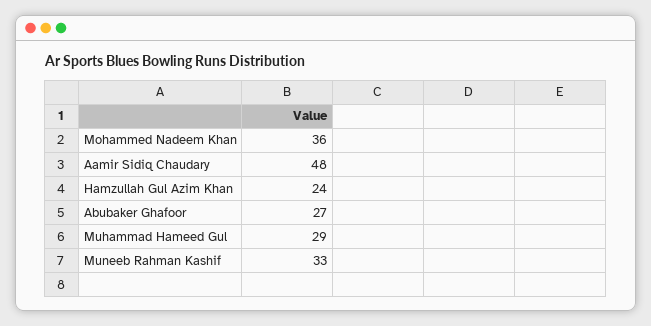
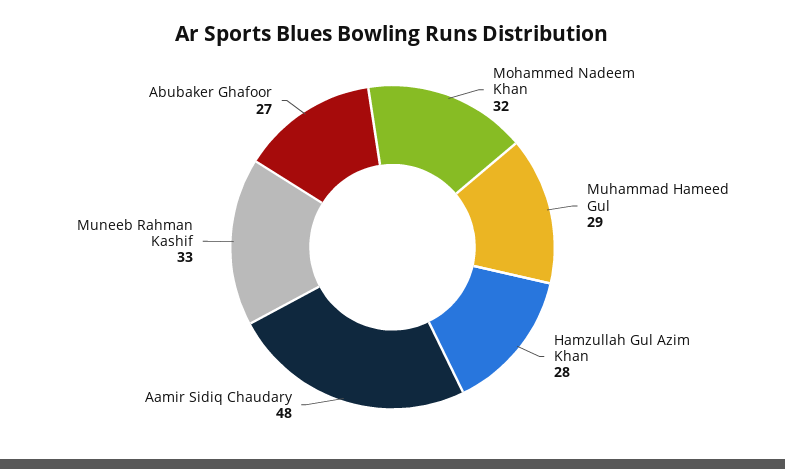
  {
-   "Mohammed Nadeem Khan": 36,
+   "Mohammed Nadeem Khan": 32,
    "Aamir Sidiq Chaudary": 48,
-   "Hamzullah Gul Azim Khan": 24,
+   "Hamzullah Gul Azim Khan": 28,
    "Abubaker Ghafoor": 27,
    "Muhammad Hameed Gul": 29,
    "Muneeb Rahman Kashif": 33
  }

